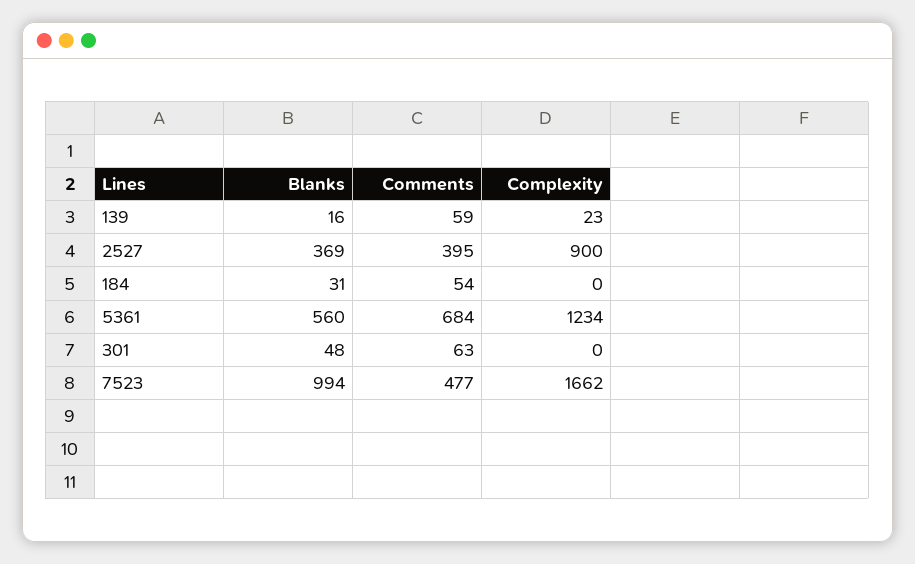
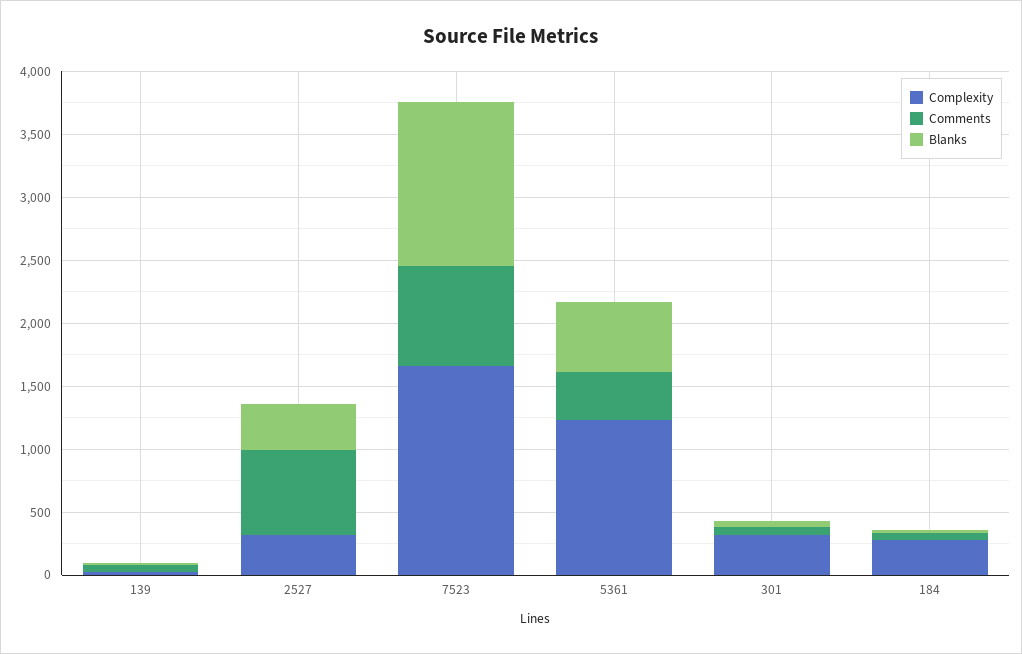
  {
    "Blanks": {
      "139": 16,
      "2527": 369,
      "184": 31,
      "5361": 560,
      "301": 48,
-     "7523": 994
+     "7523": 1300
    },
    "Comments": {
      "139": 59,
-     "2527": 395,
+     "2527": 700,
      "184": 54,
-     "5361": 684,
+     "5361": 400,
      "301": 63,
-     "7523": 477
+     "7523": 800
    },
    "Complexity": {
      "139": 23,
-     "2527": 900,
+     "2527": 300,
-     "184": 0,
+     "184": 300,
      "5361": 1234,
-     "301": 0,
+     "301": 300,
      "7523": 1662
    }
  }

